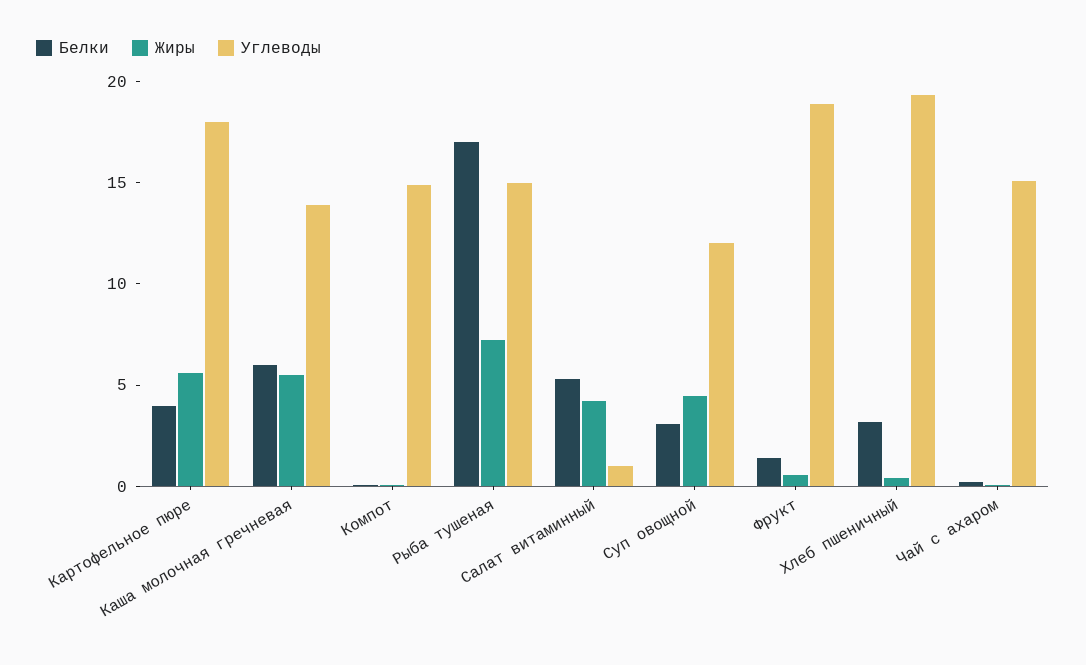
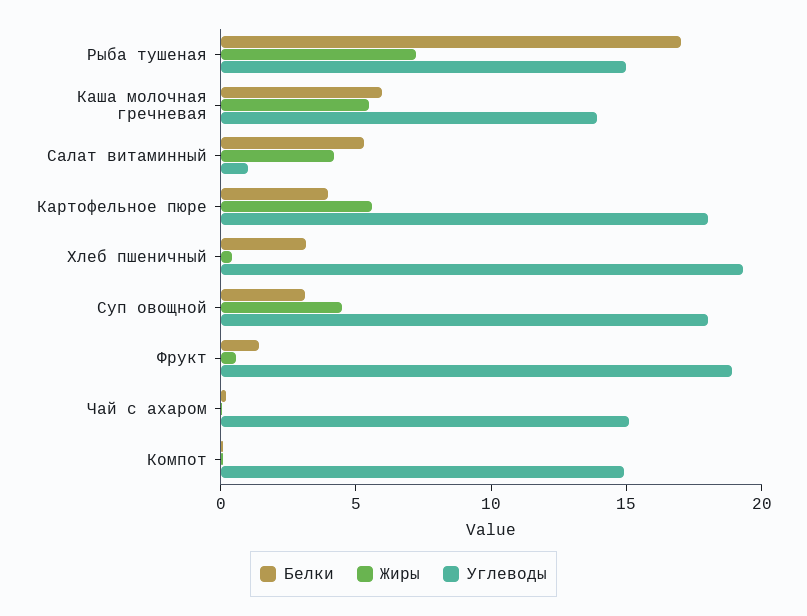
  {
    "Белки": {
      "Картофельное пюре": 4,
      "Каша молочная гречневая": 6,
      "Компот": 0,
      "Рыба тушеная": 17,
      "Салат витаминный": 5,
      "Суп овощной": 3,
      "Фрукт": 1,
      "Хлеб пшеничный": 3,
      "Чай с ахаром": 0
    },
    "Жиры": {
      "Картофельное пюре": 6,
      "Каша молочная гречневая": 5,
      "Компот": 0,
      "Рыба тушеная": 7,
      "Салат витаминный": 4,
      "Суп овощной": 4,
      "Фрукт": 1,
      "Хлеб пшеничный": 0,
      "Чай с ахаром": 0
    },
    "Углеводы": {
      "Картофельное пюре": 18,
      "Каша молочная гречневая": 14,
      "Компот": 15,
      "Рыба тушеная": 15,
      "Салат витаминный": 1,
-     "Суп овощной": 12,
+     "Суп овощной": 18,
      "Фрукт": 19,
      "Хлеб пшеничный": 19,
      "Чай с ахаром": 15
    }
  }

